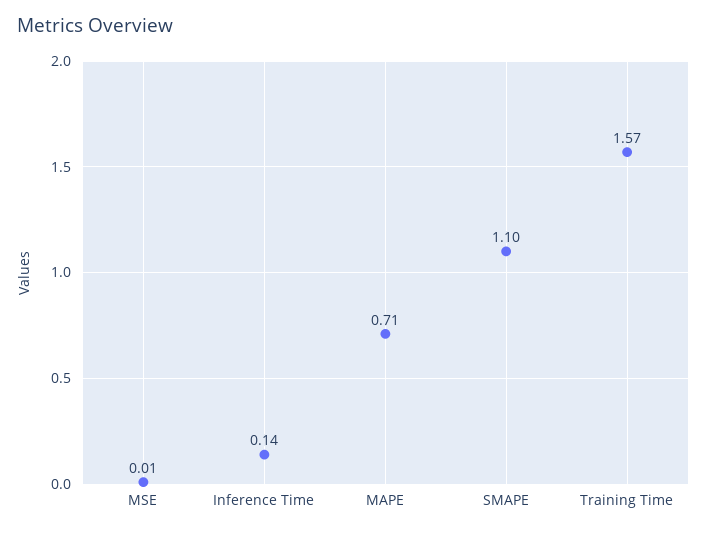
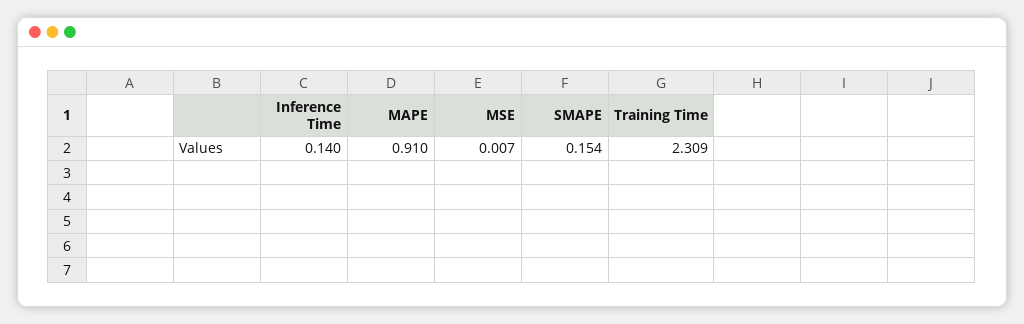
  {
    "MSE": 0.007,
    "Inference Time": 0.14,
-   "MAPE": 0.71,
+   "MAPE": 0.91,
-   "SMAPE": 1.1,
+   "SMAPE": 0.154,
-   "Training Time": 1.57
+   "Training Time": 2.309
  }

